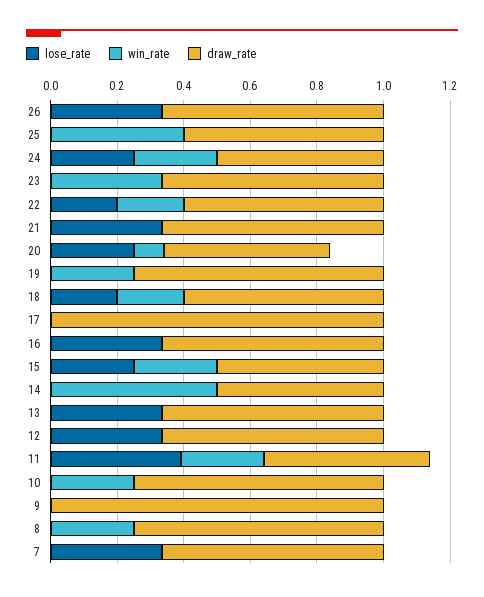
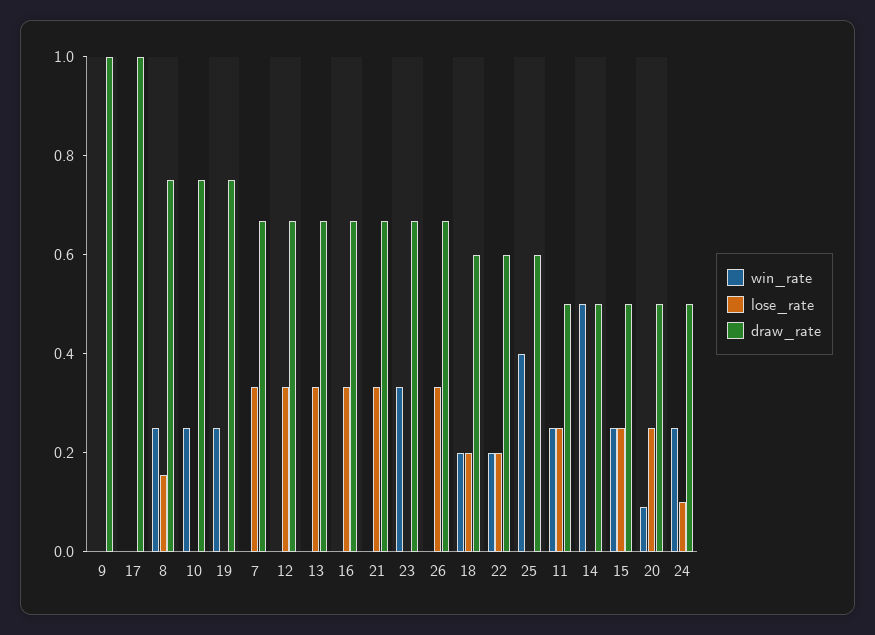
  {
    "lose_rate": {
      "26": 0.35,
      "25": 0,
-     "24": 0.25,
+     "24": 0.1,
      "23": 0,
      "22": 0.2,
      "21": 0.35,
      "20": 0.25,
      "19": 0,
      "18": 0.2,
      "17": 0,
      "16": 0.35,
      "15": 0.25,
      "14": 0,
      "13": 0.35,
      "12": 0.35,
-     "11": 0.4,
+     "11": 0.25,
      "10": 0,
      "9": 0,
-     "8": 0,
+     "8": 0.15,
      "7": 0.35
    },
    "win_rate": {
      "26": 0,
      "25": 0.4,
      "24": 0.25,
      "23": 0.35,
      "22": 0.2,
      "21": 0,
      "20": 0.1,
      "19": 0.25,
      "18": 0.2,
      "17": 0,
      "16": 0,
      "15": 0.25,
      "14": 0.5,
      "13": 0,
      "12": 0,
      "11": 0.25,
      "10": 0.25,
      "9": 0,
      "8": 0.25,
      "7": 0
    },
    "draw_rate": {
      "26": 0.65,
      "25": 0.6,
      "24": 0.5,
      "23": 0.65,
      "22": 0.6,
      "21": 0.65,
      "20": 0.5,
      "19": 0.75,
      "18": 0.6,
      "17": 1,
      "16": 0.65,
      "15": 0.5,
      "14": 0.5,
      "13": 0.65,
      "12": 0.65,
      "11": 0.5,
      "10": 0.75,
      "9": 1,
      "8": 0.75,
      "7": 0.65
    }
  }

